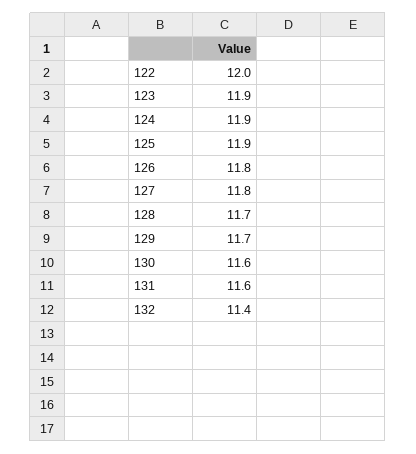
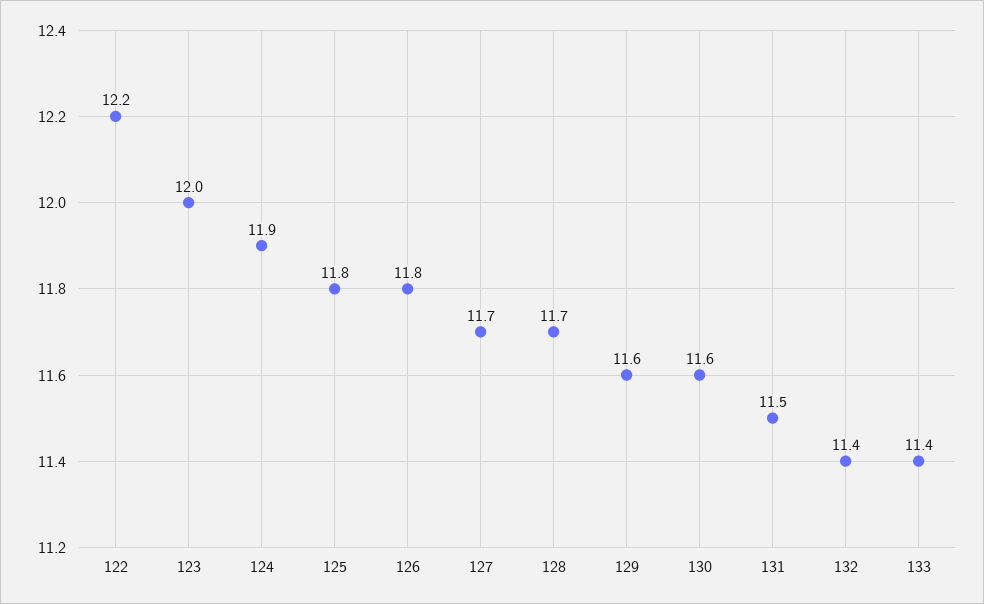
  {
-   "122": 12,
+   "122": 12.2,
-   "123": 11.9,
+   "123": 12,
    "124": 11.9,
-   "125": 11.9,
+   "125": 11.8,
    "126": 11.8,
-   "127": 11.8,
+   "127": 11.7,
    "128": 11.7,
-   "129": 11.7,
+   "129": 11.6,
    "130": 11.6,
-   "131": 11.6,
+   "131": 11.5,
-   "132": 11.4
+   "132": 11.4,
+   "133": 11.4
  }

